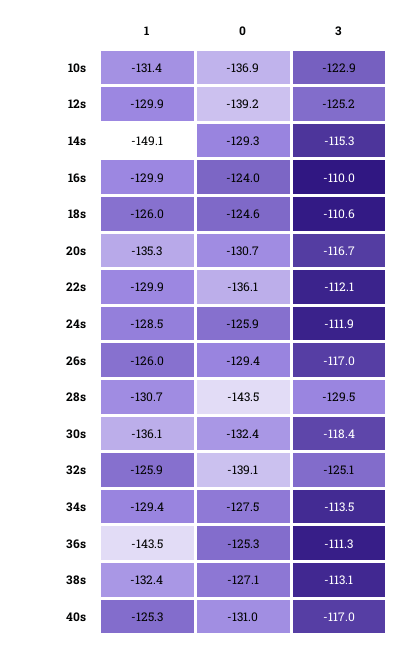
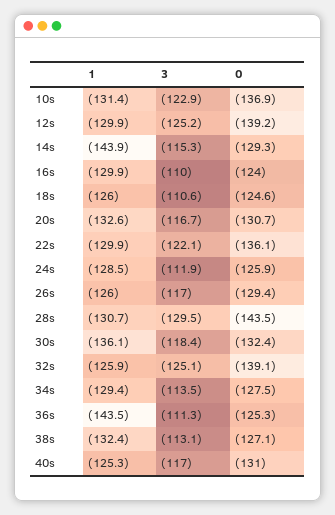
  {
    "1": {
      "10s": -131.4,
      "12s": -129.9,
-     "14s": -149.1,
+     "14s": -143.9,
      "16s": -129.9,
      "18s": -126,
-     "20s": -135.3,
+     "20s": -132.6,
      "22s": -129.9,
      "24s": -128.5,
      "26s": -126,
      "28s": -130.7,
      "30s": -136.1,
      "32s": -125.9,
      "34s": -129.4,
      "36s": -143.5,
      "38s": -132.4,
      "40s": -125.3
    },
    "0": {
      "10s": -136.9,
      "12s": -139.2,
      "14s": -129.3,
      "16s": -124,
      "18s": -124.6,
      "20s": -130.7,
      "22s": -136.1,
      "24s": -125.9,
      "26s": -129.4,
      "28s": -143.5,
      "30s": -132.4,
      "32s": -139.1,
      "34s": -127.5,
      "36s": -125.3,
      "38s": -127.1,
      "40s": -131
    },
    "3": {
      "10s": -122.9,
      "12s": -125.2,
      "14s": -115.3,
      "16s": -110,
      "18s": -110.6,
      "20s": -116.7,
-     "22s": -112.1,
+     "22s": -122.1,
      "24s": -111.9,
      "26s": -117,
      "28s": -129.5,
      "30s": -118.4,
      "32s": -125.1,
      "34s": -113.5,
      "36s": -111.3,
      "38s": -113.1,
      "40s": -117
    }
  }

